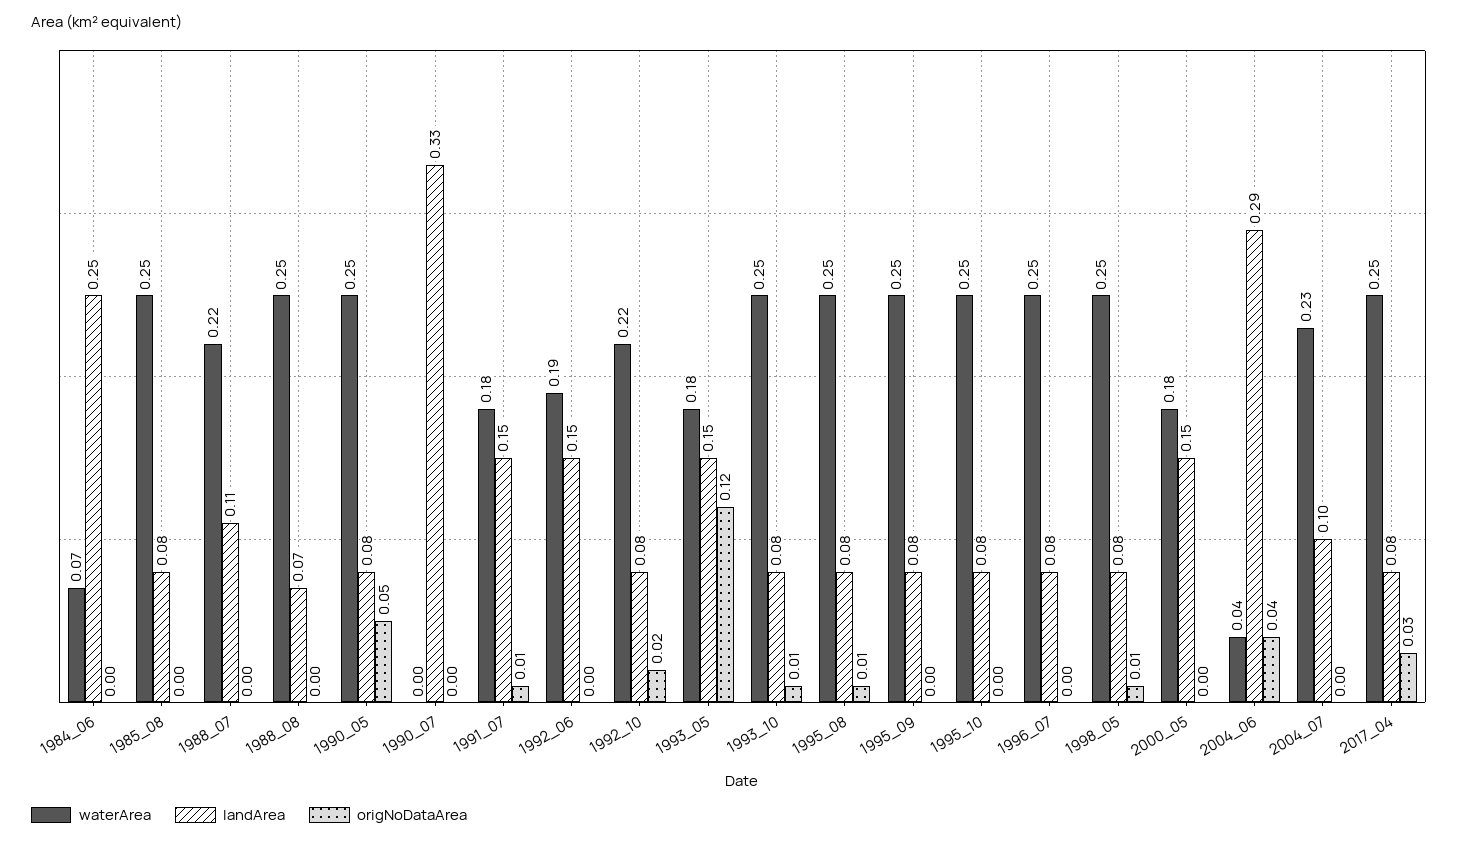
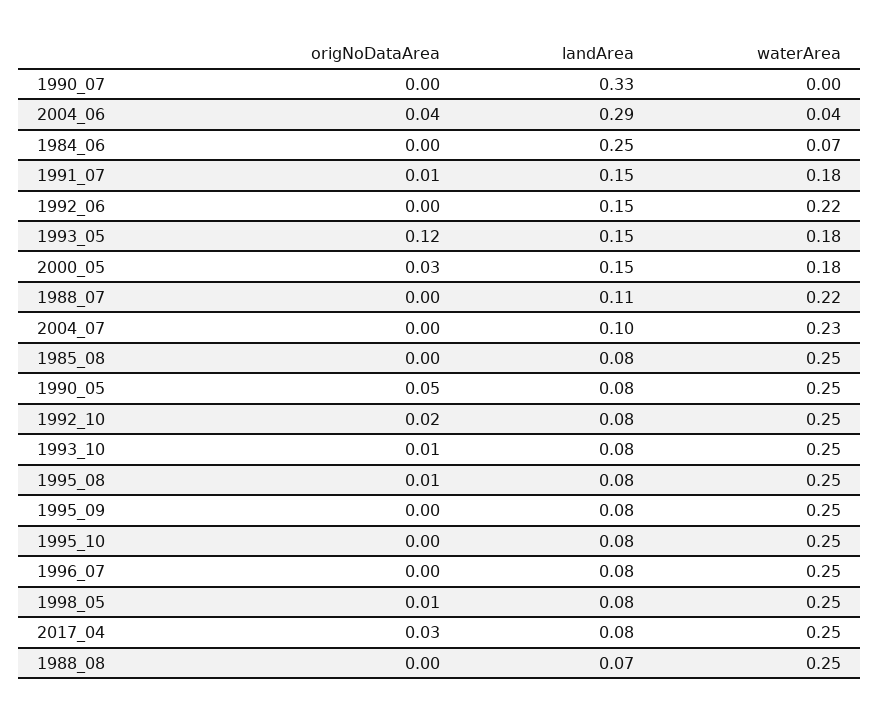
  {
    "waterArea": {
      "1984_06": 0.07,
      "1985_08": 0.25,
      "1988_07": 0.22,
      "1988_08": 0.25,
      "1990_05": 0.25,
      "1990_07": 0,
      "1991_07": 0.18,
-     "1992_06": 0.19,
+     "1992_06": 0.22,
-     "1992_10": 0.22,
+     "1992_10": 0.25,
      "1993_05": 0.18,
      "1993_10": 0.25,
      "1995_08": 0.25,
      "1995_09": 0.25,
      "1995_10": 0.25,
      "1996_07": 0.25,
      "1998_05": 0.25,
      "2000_05": 0.18,
      "2004_06": 0.04,
      "2004_07": 0.23,
      "2017_04": 0.25
    },
    "landArea": {
      "1984_06": 0.25,
      "1985_08": 0.08,
      "1988_07": 0.11,
      "1988_08": 0.07,
      "1990_05": 0.08,
      "1990_07": 0.33,
      "1991_07": 0.15,
      "1992_06": 0.15,
      "1992_10": 0.08,
      "1993_05": 0.15,
      "1993_10": 0.08,
      "1995_08": 0.08,
      "1995_09": 0.08,
      "1995_10": 0.08,
      "1996_07": 0.08,
      "1998_05": 0.08,
      "2000_05": 0.15,
      "2004_06": 0.29,
      "2004_07": 0.1,
      "2017_04": 0.08
    },
    "origNoDataArea": {
      "1984_06": 0,
      "1985_08": 0,
      "1988_07": 0,
      "1988_08": 0,
      "1990_05": 0.05,
      "1990_07": 0,
      "1991_07": 0.01,
      "1992_06": 0,
      "1992_10": 0.02,
      "1993_05": 0.12,
      "1993_10": 0.01,
      "1995_08": 0.01,
      "1995_09": 0,
      "1995_10": 0,
      "1996_07": 0,
      "1998_05": 0.01,
-     "2000_05": 0,
+     "2000_05": 0.03,
      "2004_06": 0.04,
      "2004_07": 0,
      "2017_04": 0.03
    }
  }

